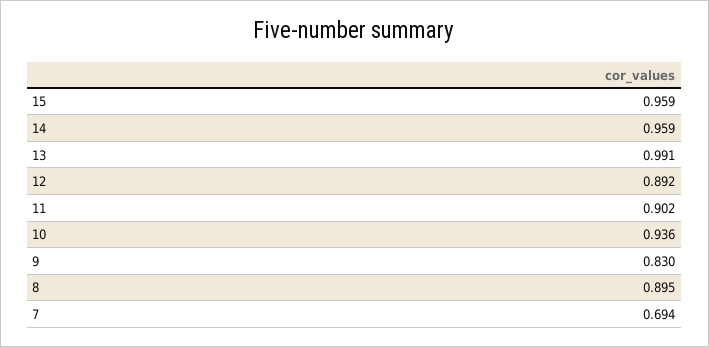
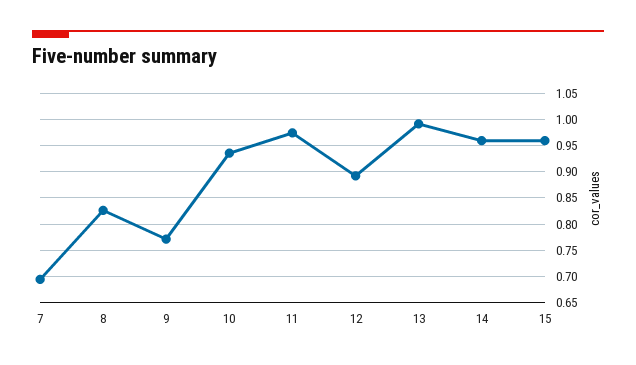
  {
    "15": 0.959,
    "14": 0.959,
    "13": 0.991,
    "12": 0.892,
-   "11": 0.902,
+   "11": 0.975,
    "10": 0.936,
-   "9": 0.83,
+   "9": 0.775,
-   "8": 0.895,
+   "8": 0.825,
    "7": 0.694
  }

